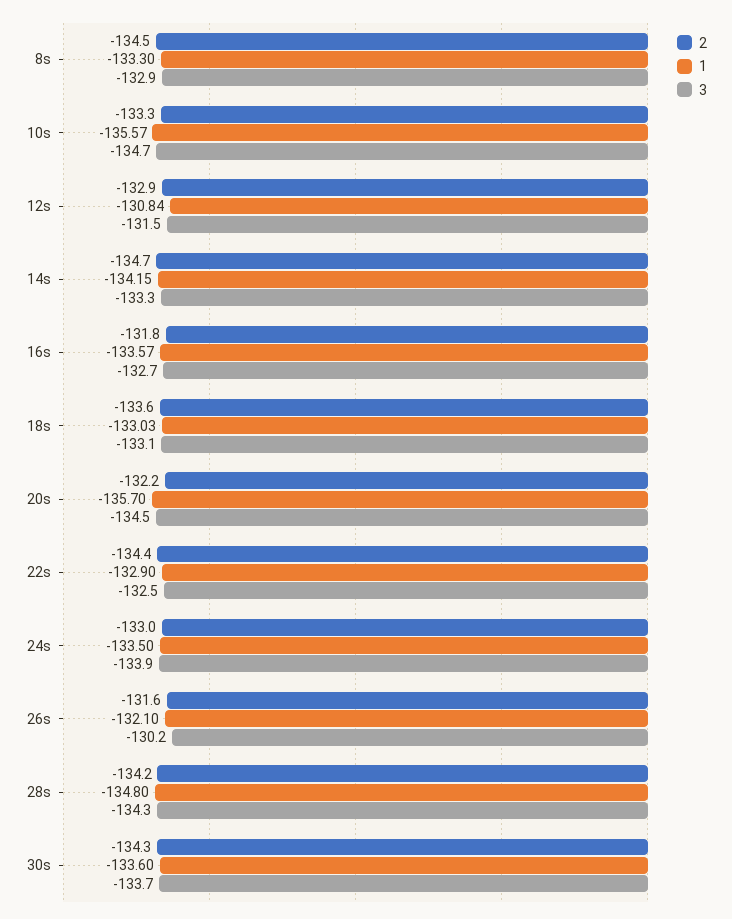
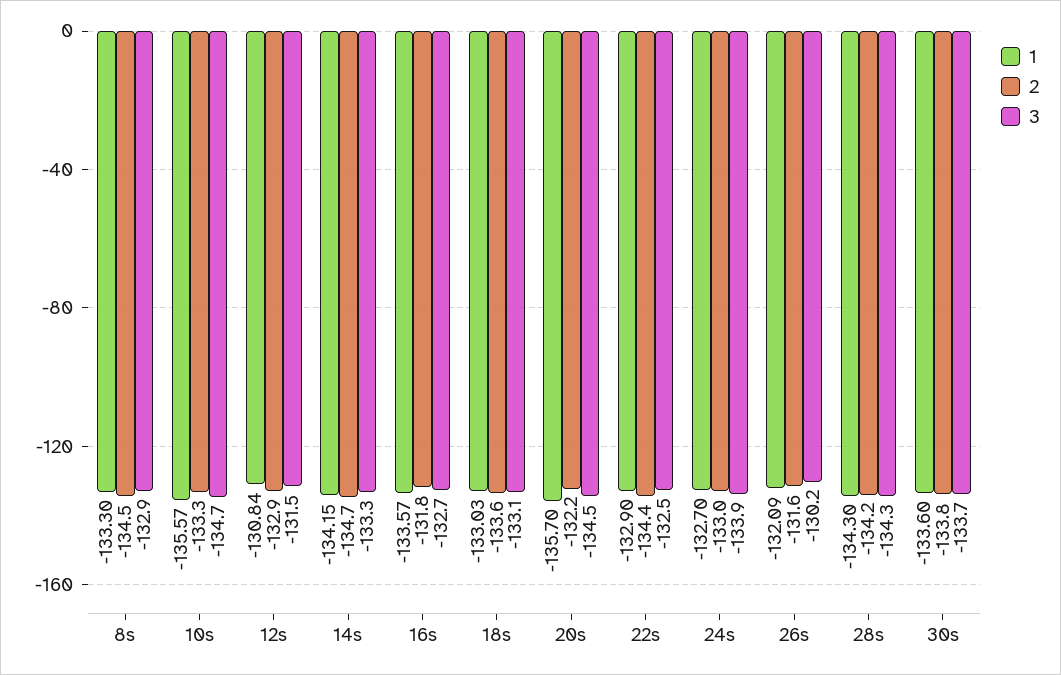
  {
    "2": {
      "8s": -134.5,
      "10s": -133.3,
      "12s": -132.9,
      "14s": -134.7,
      "16s": -131.8,
      "18s": -133.6,
      "20s": -132.2,
      "22s": -134.4,
      "24s": -133,
      "26s": -131.6,
      "28s": -134.2,
-     "30s": -134.3
+     "30s": -133.8
    },
    "1": {
      "8s": -133.3,
      "10s": -135.57,
      "12s": -130.84,
      "14s": -134.15,
      "16s": -133.57,
      "18s": -133.03,
      "20s": -135.7,
      "22s": -132.9,
-     "24s": -133.5,
+     "24s": -132.7,
-     "26s": -132.1,
+     "26s": -132.09,
-     "28s": -134.8,
+     "28s": -134.3,
      "30s": -133.6
    },
    "3": {
      "8s": -132.9,
      "10s": -134.7,
      "12s": -131.5,
      "14s": -133.3,
      "16s": -132.7,
      "18s": -133.1,
      "20s": -134.5,
      "22s": -132.5,
      "24s": -133.9,
      "26s": -130.2,
      "28s": -134.3,
      "30s": -133.7
    }
  }

